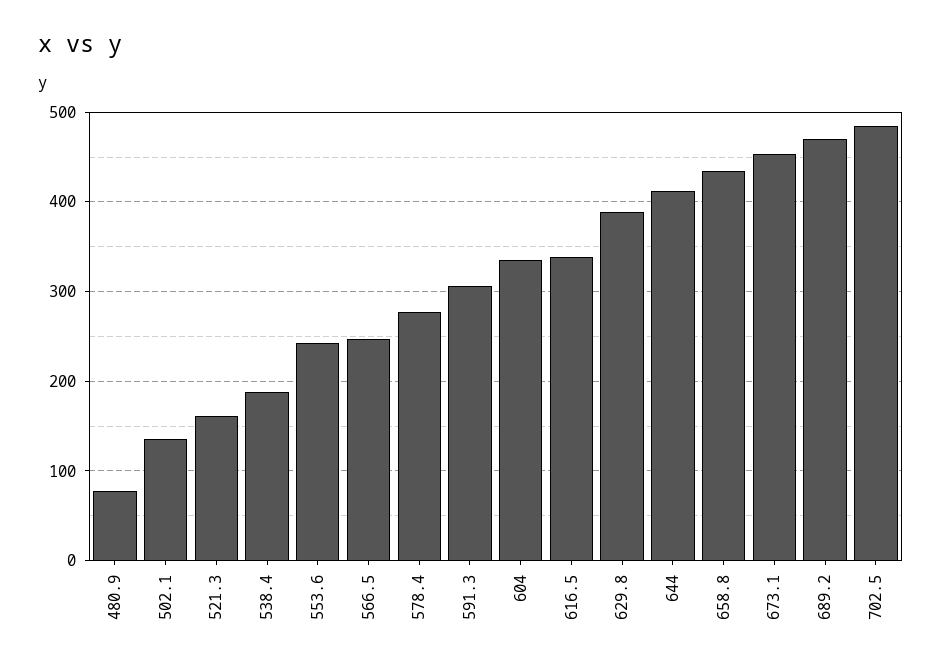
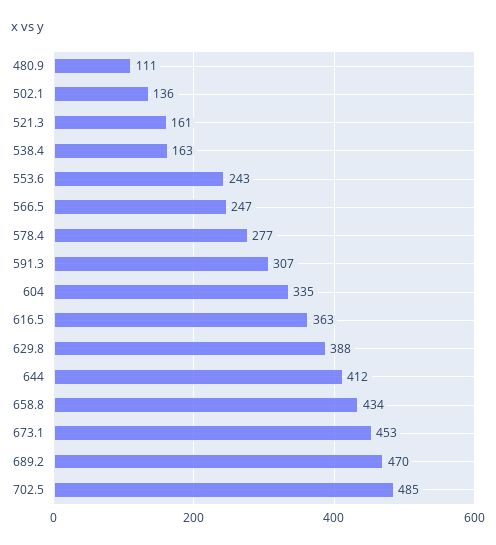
  {
-   "480.9": 80,
+   "480.9": 111,
    "502.1": 136,
    "521.3": 161,
-   "538.4": 190,
+   "538.4": 163,
    "553.6": 243,
    "566.5": 247,
    "578.4": 277,
    "591.3": 307,
    "604": 335,
-   "616.5": 340,
+   "616.5": 363,
    "629.8": 388,
    "644": 412,
    "658.8": 434,
    "673.1": 453,
    "689.2": 470,
    "702.5": 485
  }

